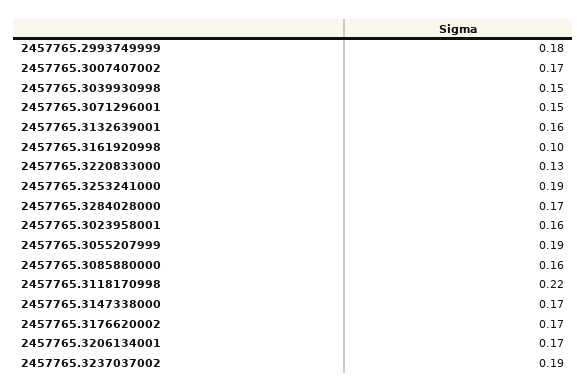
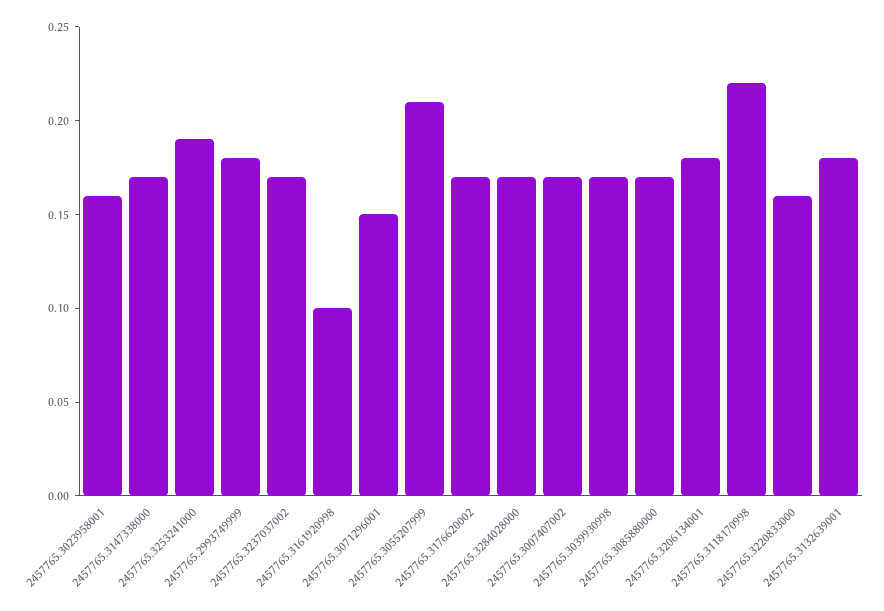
  {
    "2457765.2993749999": 0.18,
    "2457765.3007407002": 0.17,
-   "2457765.3039930998": 0.15,
+   "2457765.3039930998": 0.17,
    "2457765.3071296001": 0.15,
-   "2457765.3132639001": 0.16,
+   "2457765.3132639001": 0.18,
    "2457765.3161920998": 0.1,
-   "2457765.3220833000": 0.13,
+   "2457765.3220833000": 0.16,
    "2457765.3253241000": 0.19,
    "2457765.3284028000": 0.17,
    "2457765.3023958001": 0.16,
-   "2457765.3055207999": 0.19,
+   "2457765.3055207999": 0.21,
-   "2457765.3085880000": 0.16,
+   "2457765.3085880000": 0.17,
    "2457765.3118170998": 0.22,
    "2457765.3147338000": 0.17,
    "2457765.3176620002": 0.17,
-   "2457765.3206134001": 0.17,
+   "2457765.3206134001": 0.18,
-   "2457765.3237037002": 0.19
+   "2457765.3237037002": 0.17
  }

